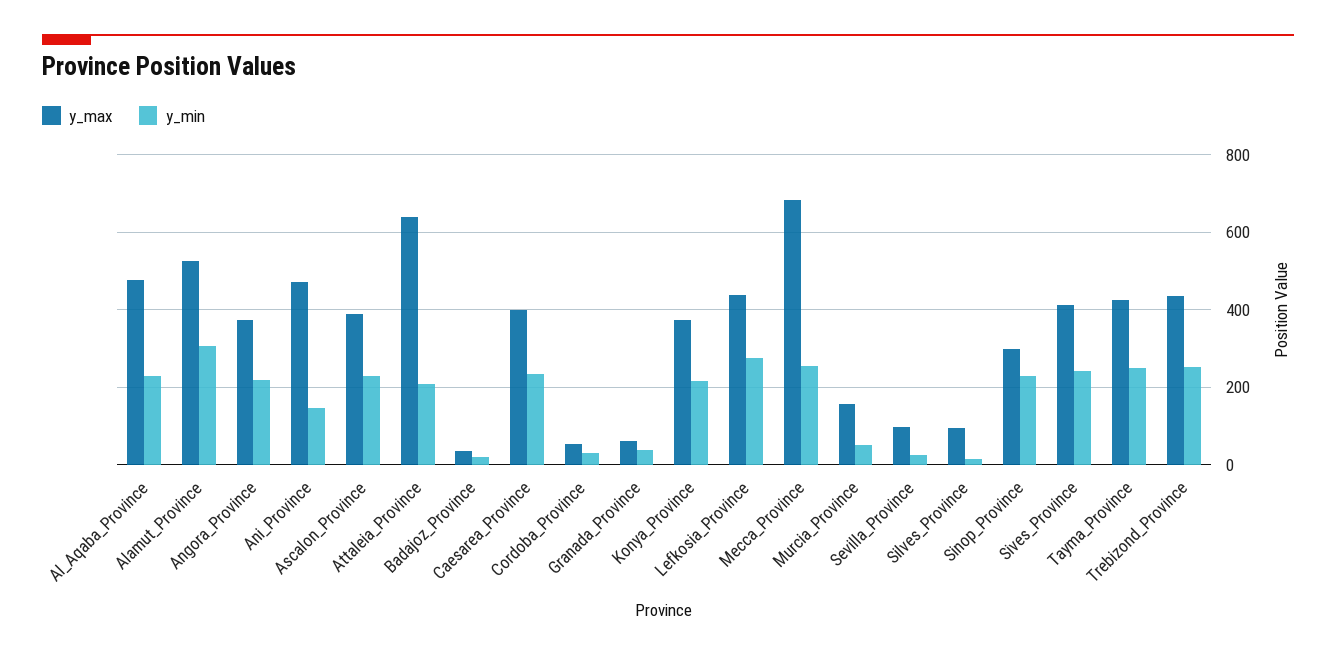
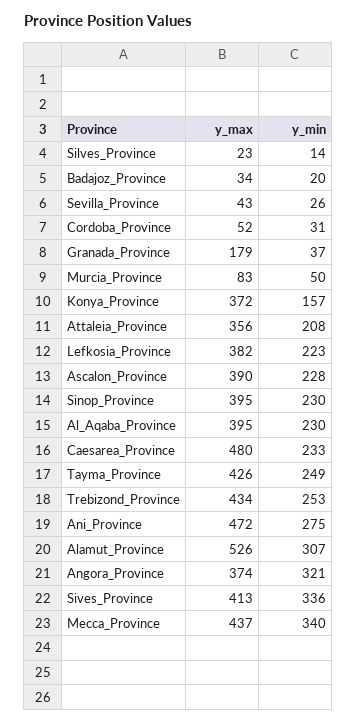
  {
    "y_max": {
-     "Al_Aqaba_Province": 480,
+     "Al_Aqaba_Province": 395,
      "Alamut_Province": 526,
      "Angora_Province": 374,
      "Ani_Province": 472,
      "Ascalon_Province": 390,
-     "Attaleia_Province": 640,
+     "Attaleia_Province": 356,
      "Badajoz_Province": 34,
-     "Caesarea_Province": 400,
+     "Caesarea_Province": 480,
      "Cordoba_Province": 52,
-     "Granada_Province": 60,
+     "Granada_Province": 179,
      "Konya_Province": 372,
-     "Lefkosia_Province": 440,
+     "Lefkosia_Province": 382,
-     "Mecca_Province": 680,
+     "Mecca_Province": 437,
-     "Murcia_Province": 160,
+     "Murcia_Province": 83,
-     "Sevilla_Province": 100,
+     "Sevilla_Province": 43,
-     "Silves_Province": 100,
+     "Silves_Province": 23,
-     "Sinop_Province": 300,
+     "Sinop_Province": 395,
      "Sives_Province": 413,
      "Tayma_Province": 426,
      "Trebizond_Province": 434
    },
    "y_min": {
      "Al_Aqaba_Province": 230,
      "Alamut_Province": 307,
-     "Angora_Province": 220,
+     "Angora_Province": 321,
-     "Ani_Province": 140,
+     "Ani_Province": 275,
      "Ascalon_Province": 228,
      "Attaleia_Province": 208,
      "Badajoz_Province": 20,
      "Caesarea_Province": 233,
      "Cordoba_Province": 31,
      "Granada_Province": 37,
-     "Konya_Province": 220,
+     "Konya_Province": 157,
-     "Lefkosia_Province": 280,
+     "Lefkosia_Province": 223,
-     "Mecca_Province": 260,
+     "Mecca_Province": 340,
      "Murcia_Province": 50,
      "Sevilla_Province": 26,
      "Silves_Province": 14,
      "Sinop_Province": 230,
-     "Sives_Province": 240,
+     "Sives_Province": 336,
      "Tayma_Province": 249,
      "Trebizond_Province": 253
    }
  }

